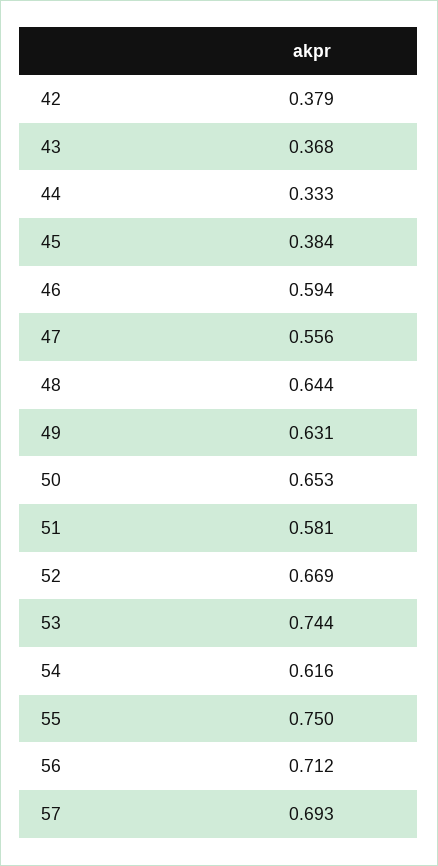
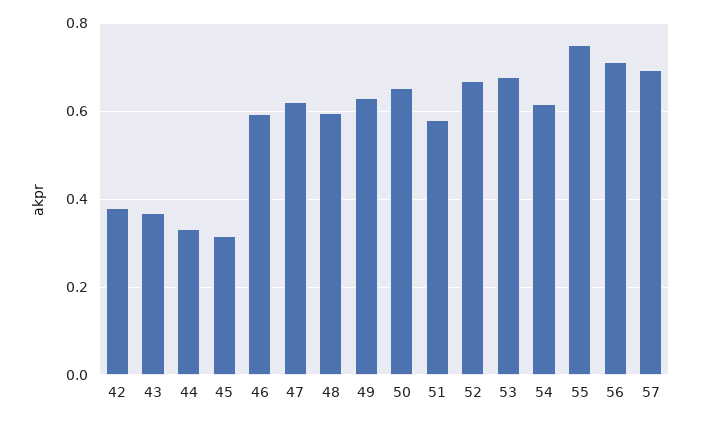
  {
    "42": 0.379,
    "43": 0.368,
    "44": 0.333,
-   "45": 0.384,
+   "45": 0.32,
    "46": 0.594,
-   "47": 0.556,
+   "47": 0.62,
-   "48": 0.644,
+   "48": 0.6,
    "49": 0.631,
    "50": 0.653,
    "51": 0.581,
    "52": 0.669,
-   "53": 0.744,
+   "53": 0.68,
    "54": 0.616,
    "55": 0.75,
    "56": 0.712,
    "57": 0.693
  }

